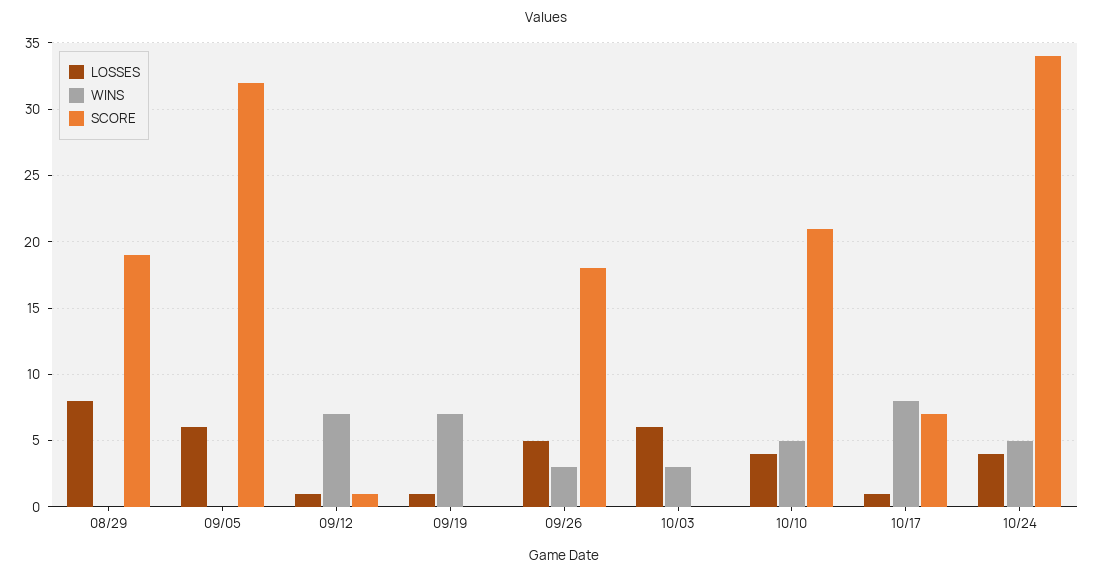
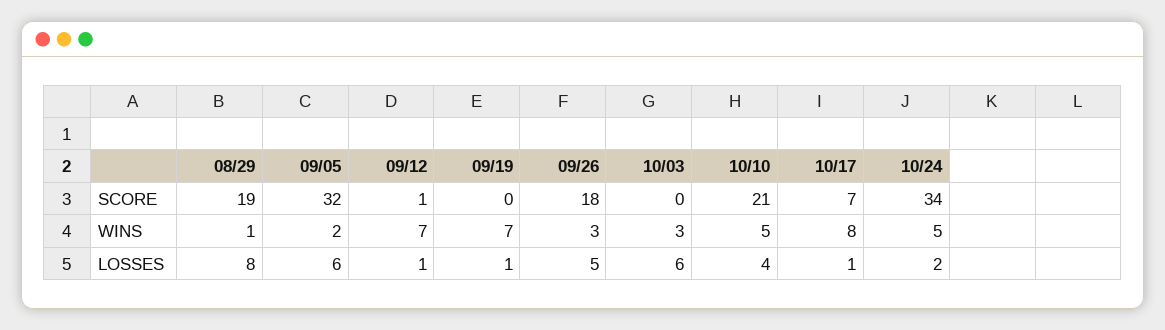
  {
    "LOSSES": {
      "08/29": 8,
      "09/05": 6,
      "09/12": 1,
      "09/19": 1,
      "09/26": 5,
      "10/03": 6,
      "10/10": 4,
      "10/17": 1,
-     "10/24": 4
+     "10/24": 2
    },
    "WINS": {
-     "08/29": 0,
+     "08/29": 1,
-     "09/05": 0,
+     "09/05": 2,
      "09/12": 7,
      "09/19": 7,
      "09/26": 3,
      "10/03": 3,
      "10/10": 5,
      "10/17": 8,
      "10/24": 5
    },
    "SCORE": {
      "08/29": 19,
      "09/05": 32,
      "09/12": 1,
      "09/19": 0,
      "09/26": 18,
      "10/03": 0,
      "10/10": 21,
      "10/17": 7,
      "10/24": 34
    }
  }

